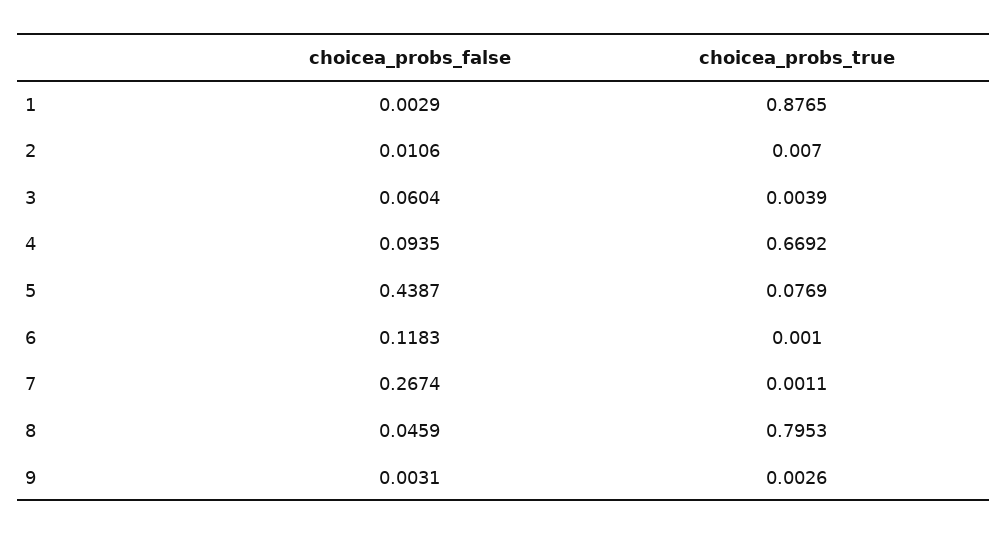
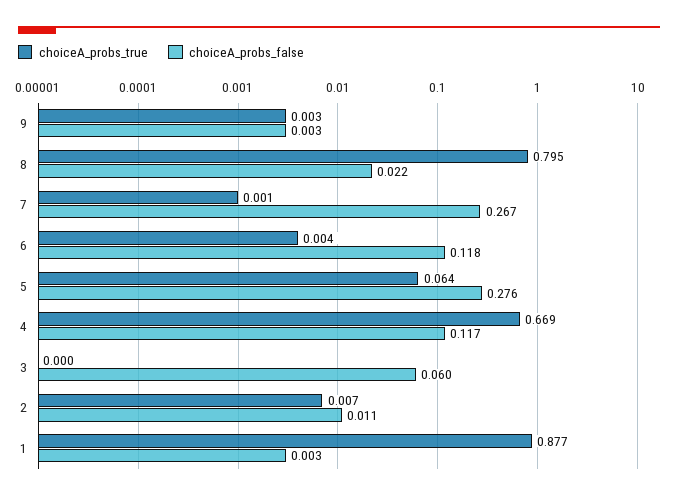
  {
    "choicea_probs_false": {
      "1": 0.0029,
      "2": 0.0106,
      "3": 0.0604,
-     "4": 0.0935,
+     "4": 0.117,
-     "5": 0.4387,
+     "5": 0.276,
      "6": 0.1183,
      "7": 0.2674,
-     "8": 0.0459,
+     "8": 0.022,
      "9": 0.0031
    },
    "choicea_probs_true": {
      "1": 0.8765,
      "2": 0.007,
-     "3": 0.0039,
+     "3": 0,
      "4": 0.6692,
-     "5": 0.0769,
+     "5": 0.064,
-     "6": 0.001,
+     "6": 0.004,
      "7": 0.0011,
      "8": 0.7953,
      "9": 0.0026
    }
  }

